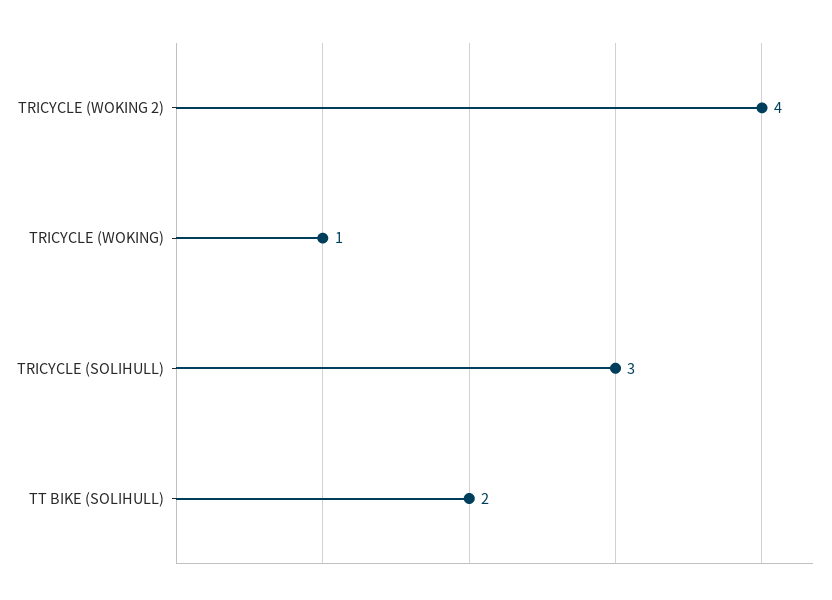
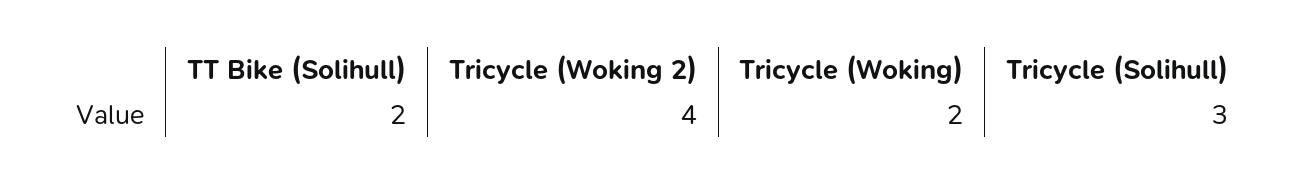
  {
    "TRICYCLE (WOKING 2)": 4,
-   "TRICYCLE (WOKING)": 1,
+   "TRICYCLE (WOKING)": 2,
    "TRICYCLE (SOLIHULL)": 3,
    "TT BIKE (SOLIHULL)": 2
  }

